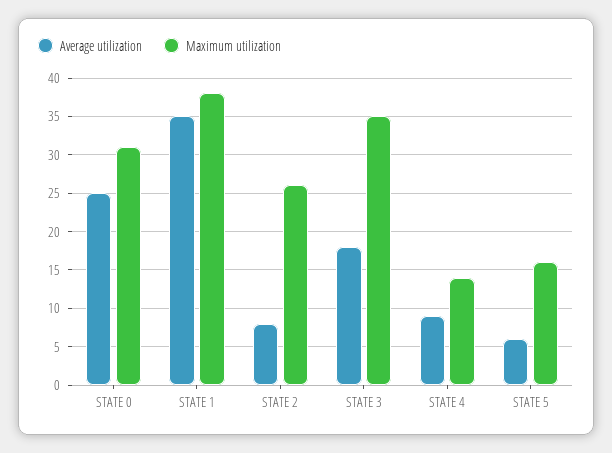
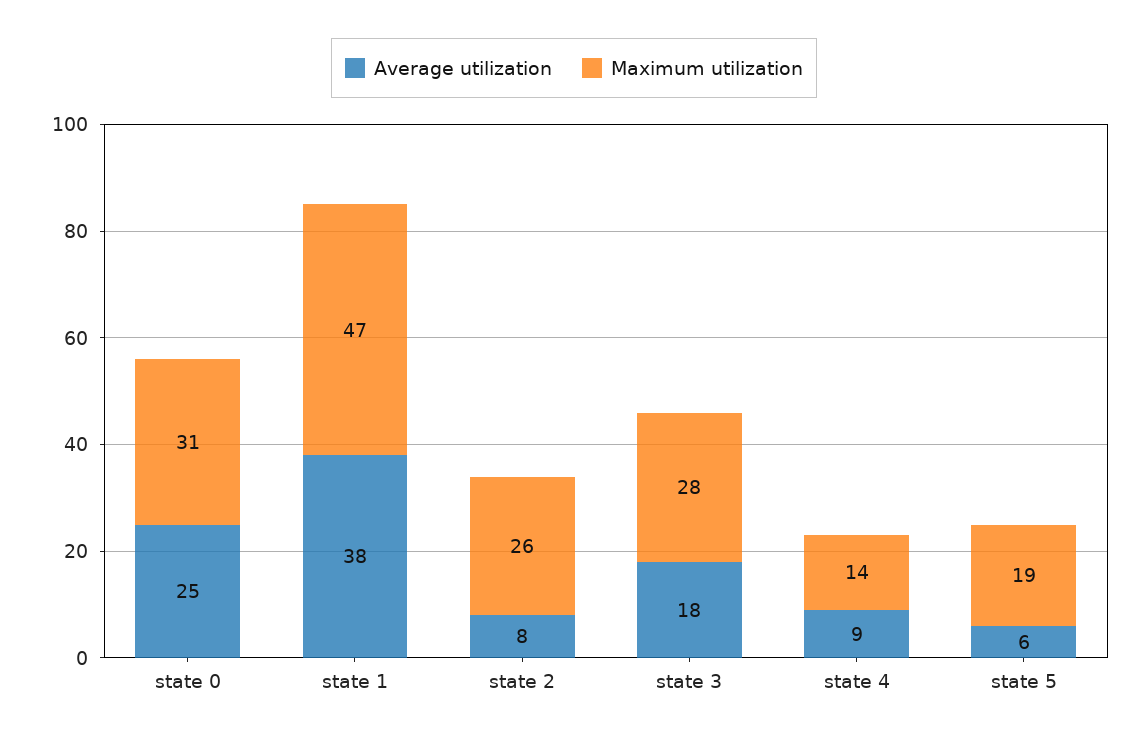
  {
    "Average utilization": {
      "STATE 0": 25,
-     "STATE 1": 35,
+     "STATE 1": 38,
      "STATE 2": 8,
      "STATE 3": 18,
      "STATE 4": 9,
      "STATE 5": 6
    },
    "Maximum utilization": {
      "STATE 0": 31,
-     "STATE 1": 38,
+     "STATE 1": 47,
      "STATE 2": 26,
-     "STATE 3": 35,
+     "STATE 3": 28,
      "STATE 4": 14,
-     "STATE 5": 16
+     "STATE 5": 19
    }
  }

